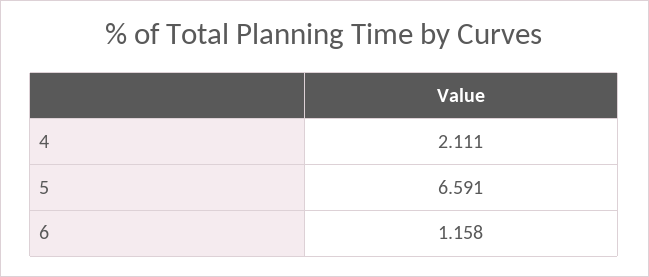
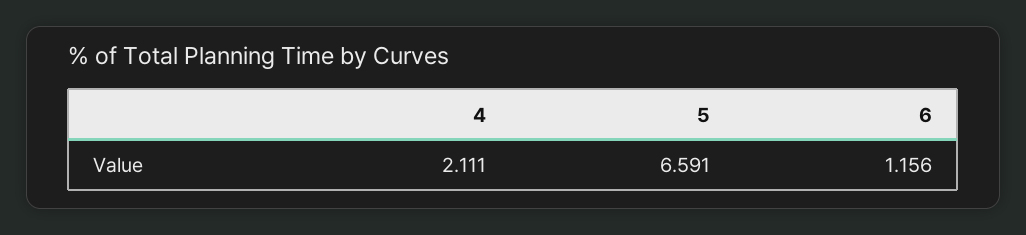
  {
    "4": 2.111,
    "5": 6.591,
-   "6": 1.158
+   "6": 1.156
  }

